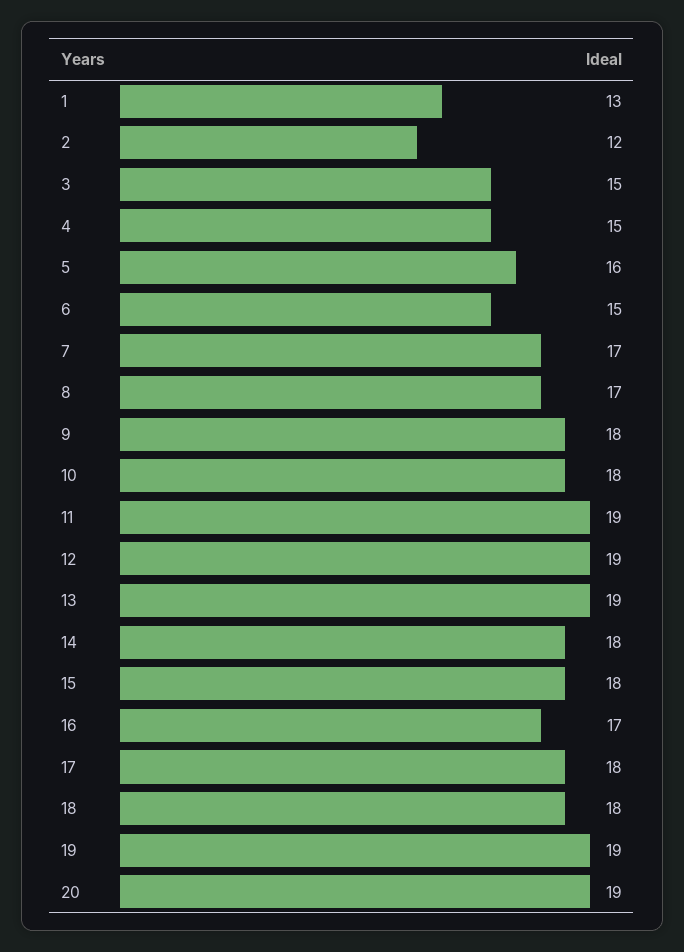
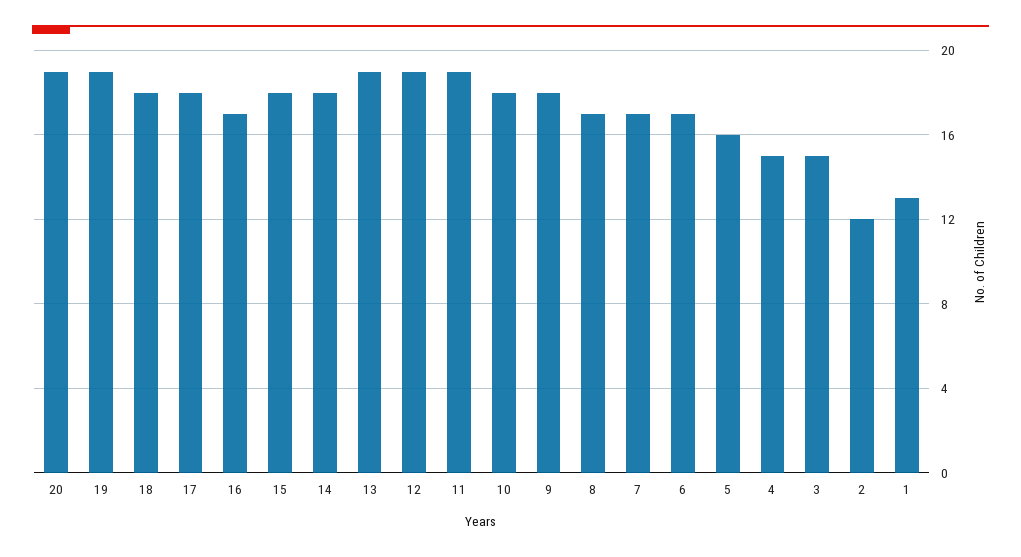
  {
    "1": 13,
    "2": 12,
    "3": 15,
    "4": 15,
    "5": 16,
-   "6": 15,
+   "6": 17,
    "7": 17,
    "8": 17,
    "9": 18,
    "10": 18,
    "11": 19,
    "12": 19,
    "13": 19,
    "14": 18,
    "15": 18,
    "16": 17,
    "17": 18,
    "18": 18,
    "19": 19,
    "20": 19
  }

